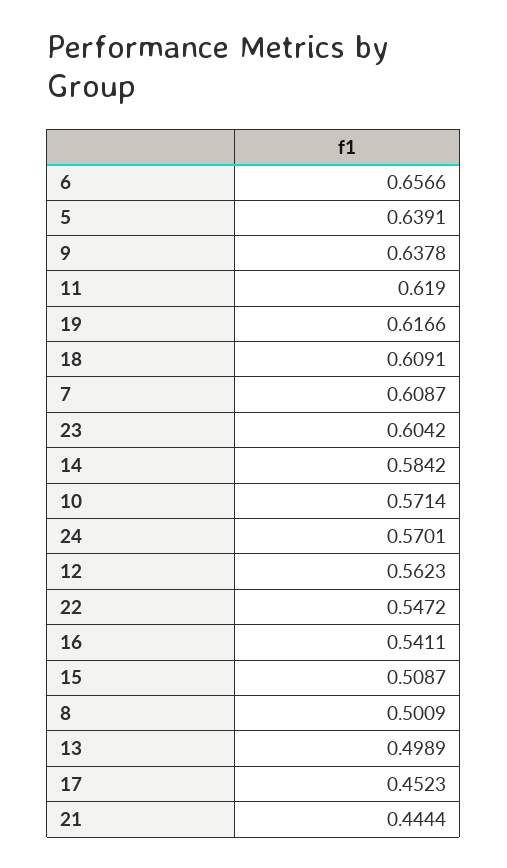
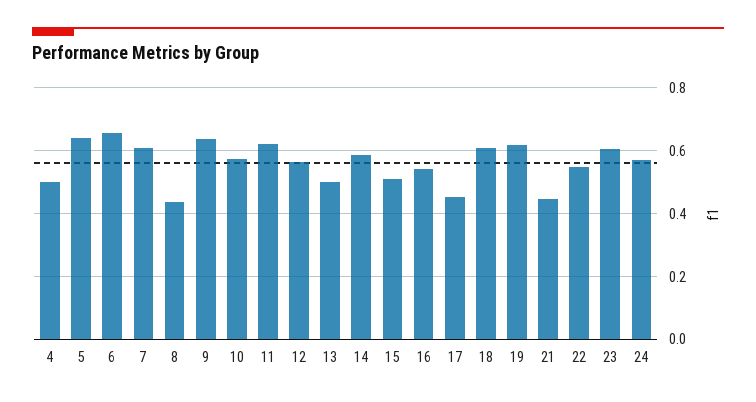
  {
    "6": 0.6566,
    "5": 0.6391,
    "9": 0.6378,
    "11": 0.619,
    "19": 0.6166,
    "18": 0.6091,
    "7": 0.6087,
    "23": 0.6042,
    "14": 0.5842,
    "10": 0.5714,
    "24": 0.5701,
    "12": 0.5623,
    "22": 0.5472,
    "16": 0.5411,
    "15": 0.5087,
-   "8": 0.5009,
+   "8": 0.44,
    "13": 0.4989,
    "17": 0.4523,
-   "21": 0.4444
+   "21": 0.4444,
+   "4": 0.5
  }

